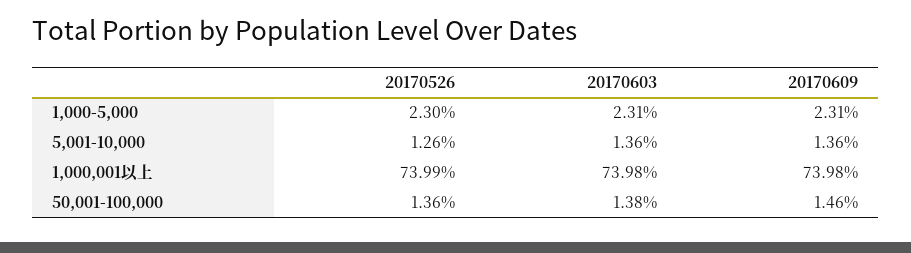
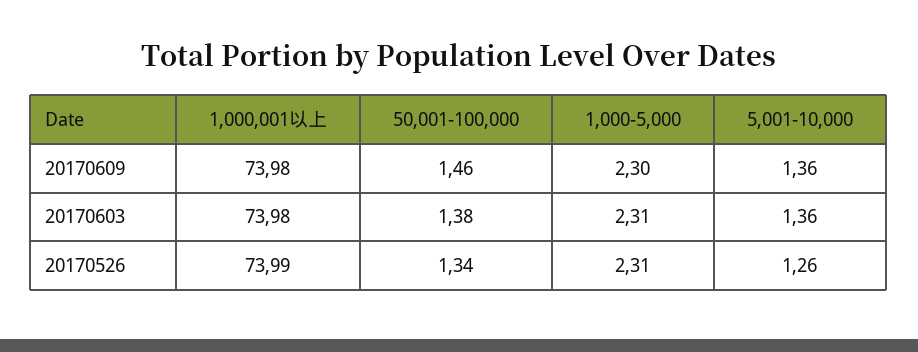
  {
    "20170526": {
-     "1,000-5,000": 2.3,
+     "1,000-5,000": 2.31,
      "5,001-10,000": 1.26,
      "1,000,001以上": 73.99,
-     "50,001-100,000": 1.36
+     "50,001-100,000": 1.34
    },
    "20170603": {
      "1,000-5,000": 2.31,
      "5,001-10,000": 1.36,
      "1,000,001以上": 73.98,
      "50,001-100,000": 1.38
    },
    "20170609": {
-     "1,000-5,000": 2.31,
+     "1,000-5,000": 2.3,
      "5,001-10,000": 1.36,
      "1,000,001以上": 73.98,
      "50,001-100,000": 1.46
    }
  }

